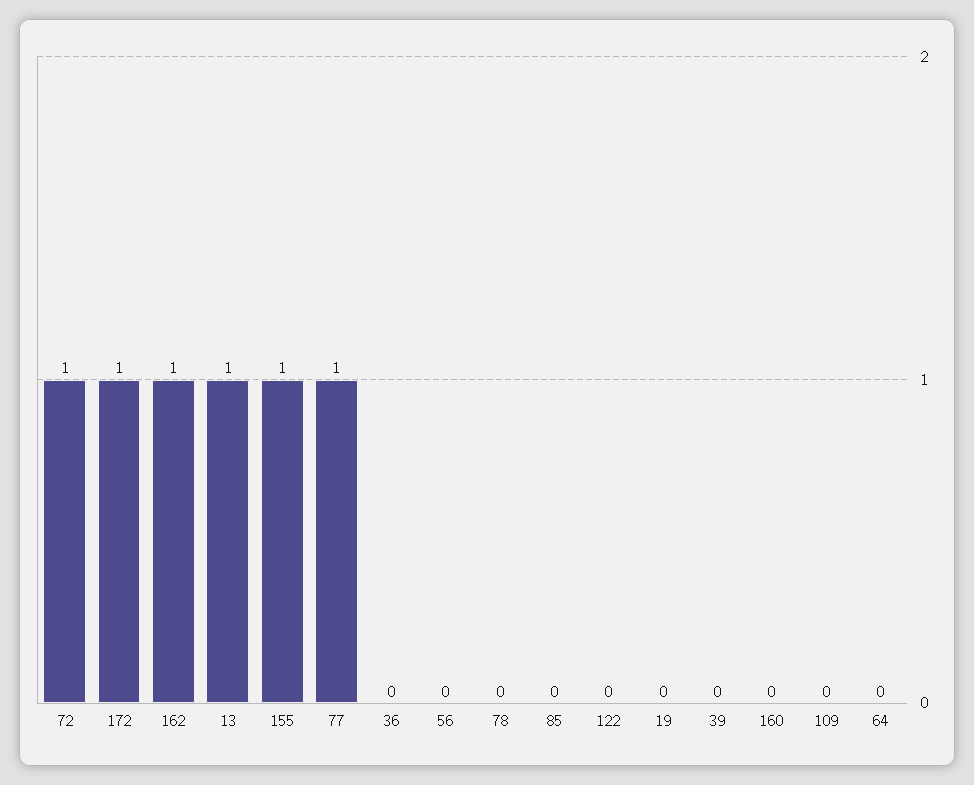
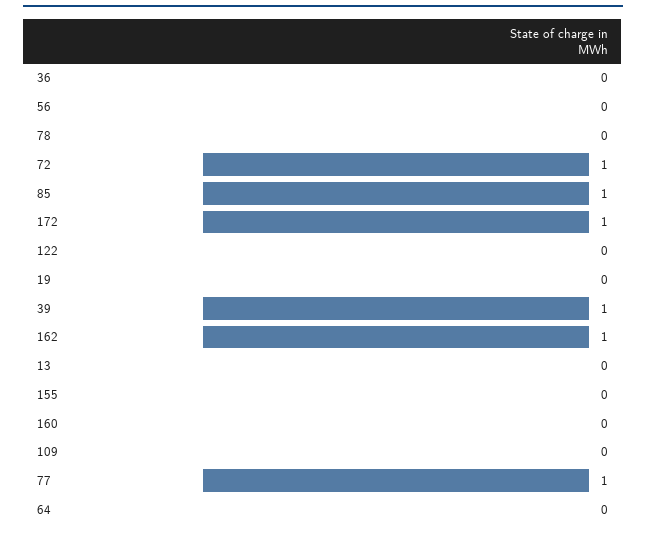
  {
    "72": 1,
    "172": 1,
    "162": 1,
-   "13": 1,
+   "13": 0,
-   "155": 1,
+   "155": 0,
    "77": 1,
    "36": 0,
    "56": 0,
    "78": 0,
-   "85": 0,
+   "85": 1,
    "122": 0,
    "19": 0,
-   "39": 0,
+   "39": 1,
    "160": 0,
    "109": 0,
    "64": 0
  }

